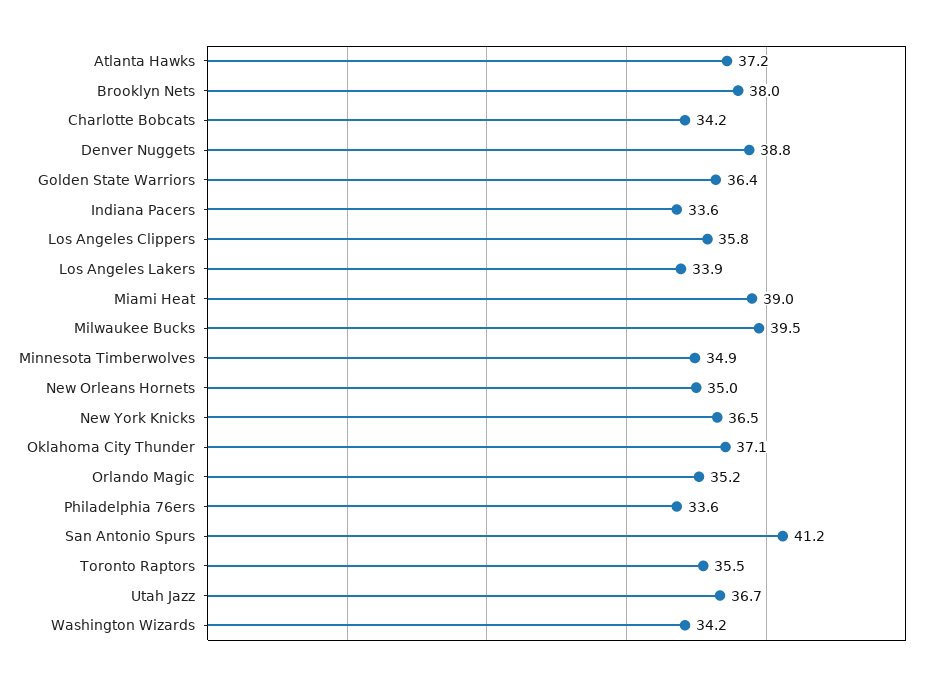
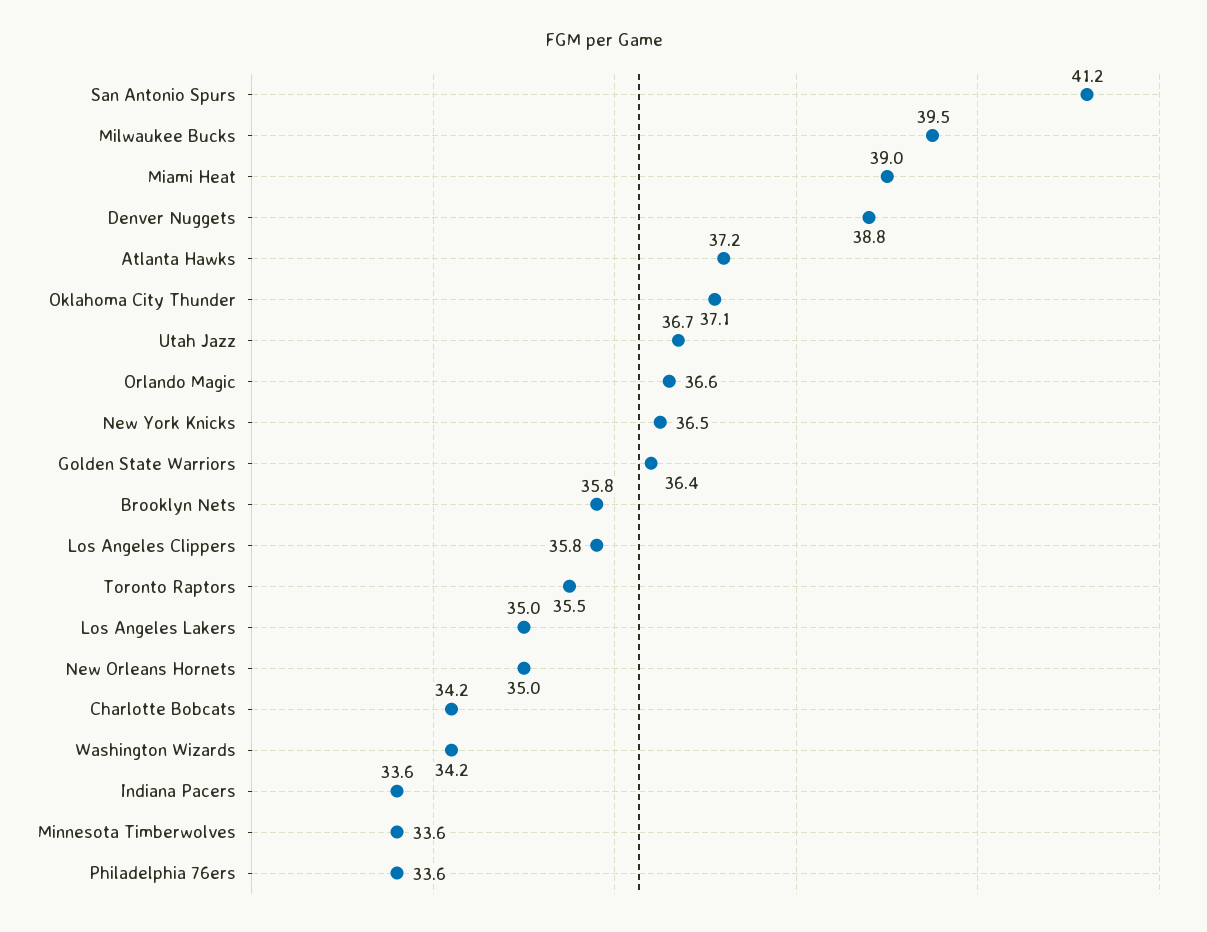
  {
    "Atlanta Hawks": 37.2,
-   "Brooklyn Nets": 38,
+   "Brooklyn Nets": 35.8,
    "Charlotte Bobcats": 34.2,
    "Denver Nuggets": 38.8,
    "Golden State Warriors": 36.4,
    "Indiana Pacers": 33.6,
    "Los Angeles Clippers": 35.8,
-   "Los Angeles Lakers": 33.9,
+   "Los Angeles Lakers": 35,
    "Miami Heat": 39,
    "Milwaukee Bucks": 39.5,
-   "Minnesota Timberwolves": 34.9,
+   "Minnesota Timberwolves": 33.6,
    "New Orleans Hornets": 35,
    "New York Knicks": 36.5,
    "Oklahoma City Thunder": 37.1,
-   "Orlando Magic": 35.2,
+   "Orlando Magic": 36.6,
    "Philadelphia 76ers": 33.6,
    "San Antonio Spurs": 41.2,
    "Toronto Raptors": 35.5,
    "Utah Jazz": 36.7,
    "Washington Wizards": 34.2
  }

